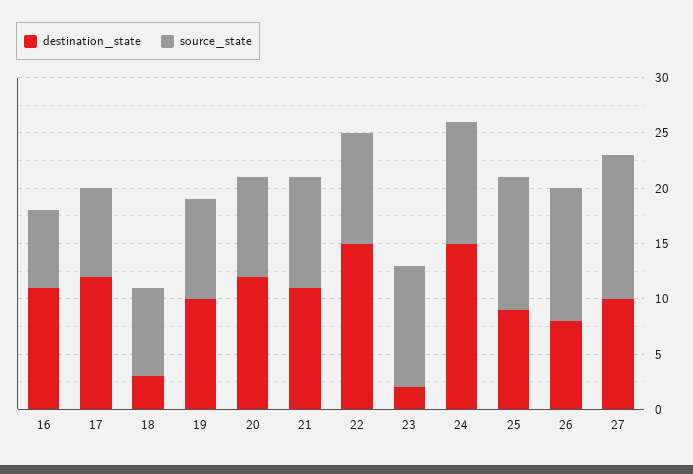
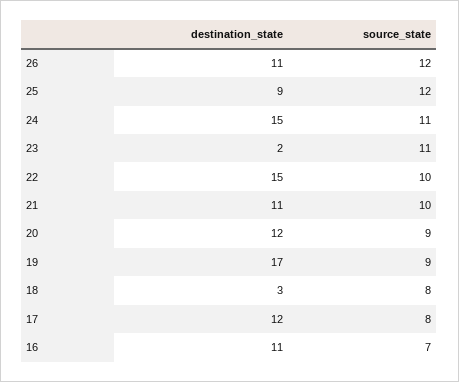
  {
    "destination_state": {
      "16": 11,
      "17": 12,
      "18": 3,
-     "19": 10,
+     "19": 17,
      "20": 12,
      "21": 11,
      "22": 15,
      "23": 2,
      "24": 15,
      "25": 9,
-     "26": 8,
+     "26": 11
-     "27": 10
    },
    "source_state": {
      "16": 7,
      "17": 8,
      "18": 8,
      "19": 9,
      "20": 9,
      "21": 10,
      "22": 10,
      "23": 11,
      "24": 11,
      "25": 12,
-     "26": 12,
+     "26": 12
-     "27": 13
    }
  }

